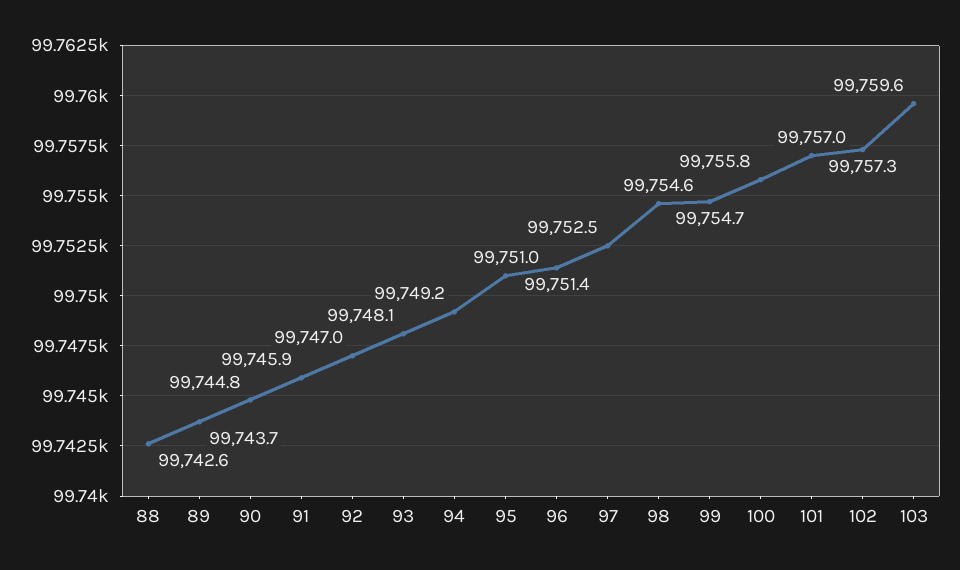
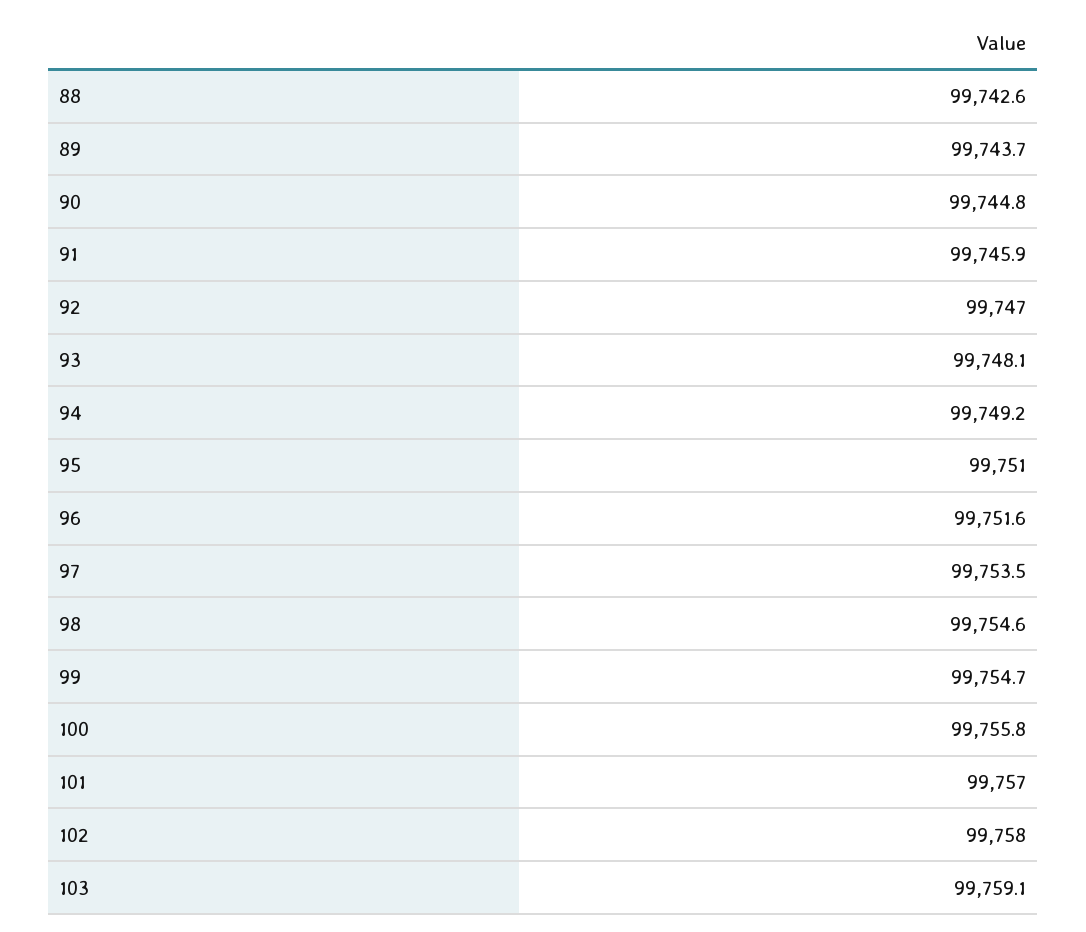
  {
    "88": 99742.6,
    "89": 99743.7,
    "90": 99744.8,
    "91": 99745.9,
    "92": 99747,
    "93": 99748.1,
    "94": 99749.2,
    "95": 99751,
-   "96": 99751.4,
+   "96": 99751.6,
-   "97": 99752.5,
+   "97": 99753.5,
    "98": 99754.6,
    "99": 99754.7,
    "100": 99755.8,
    "101": 99757,
-   "102": 99757.3,
+   "102": 99758,
-   "103": 99759.6
+   "103": 99759.1
  }

